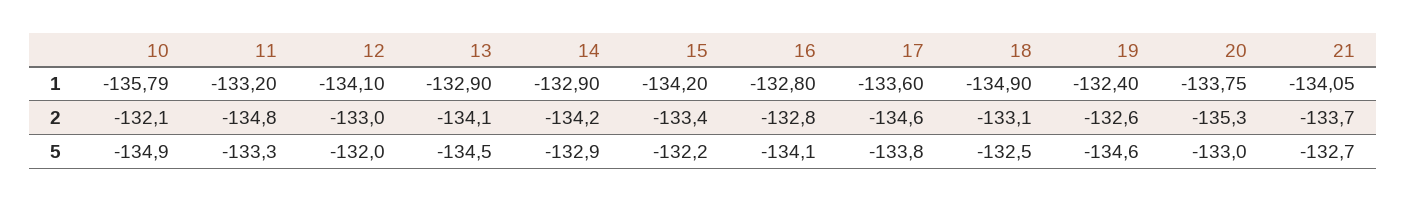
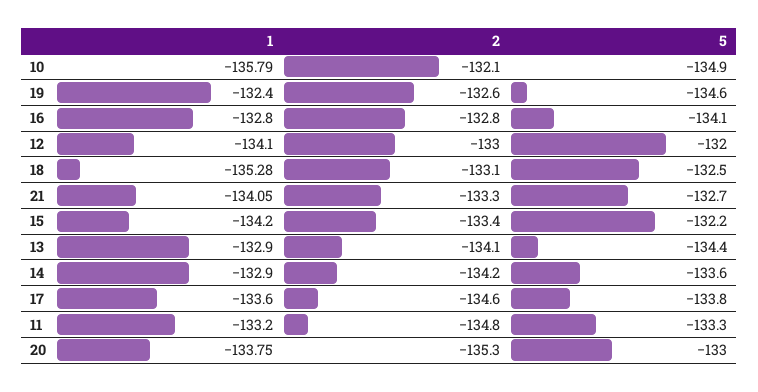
  {
    "10": {
      "1": -135.79,
      "2": -132.1,
      "5": -134.9
    },
    "11": {
      "1": -133.2,
      "2": -134.8,
      "5": -133.3
    },
    "12": {
      "1": -134.1,
      "2": -133,
      "5": -132
    },
    "13": {
      "1": -132.9,
      "2": -134.1,
-     "5": -134.5
+     "5": -134.4
    },
    "14": {
      "1": -132.9,
      "2": -134.2,
-     "5": -132.9
+     "5": -133.6
    },
    "15": {
      "1": -134.2,
      "2": -133.4,
      "5": -132.2
    },
    "16": {
      "1": -132.8,
      "2": -132.8,
      "5": -134.1
    },
    "17": {
      "1": -133.6,
      "2": -134.6,
      "5": -133.8
    },
    "18": {
-     "1": -134.9,
+     "1": -135.28,
      "2": -133.1,
      "5": -132.5
    },
    "19": {
      "1": -132.4,
      "2": -132.6,
      "5": -134.6
    },
    "20": {
      "1": -133.75,
      "2": -135.3,
      "5": -133
    },
    "21": {
      "1": -134.05,
-     "2": -133.7,
+     "2": -133.3,
      "5": -132.7
    }
  }

